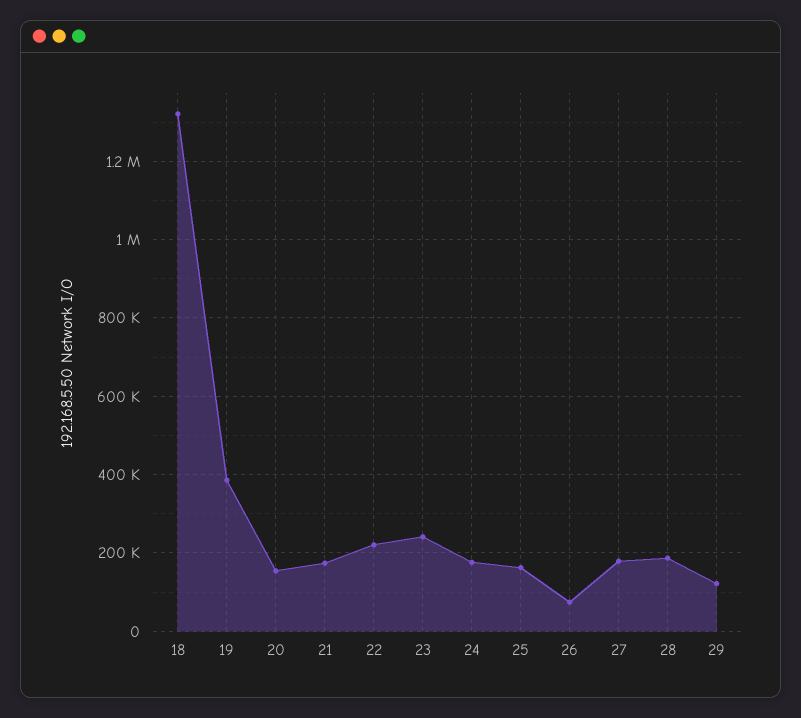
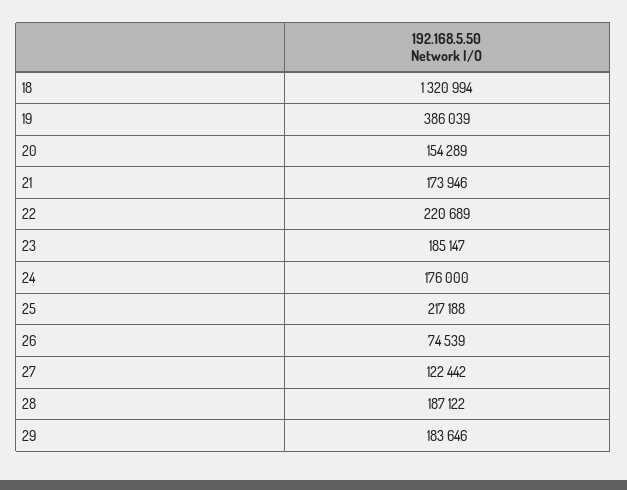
  {
    "18": 1320994,
    "19": 386039,
    "20": 154289,
    "21": 173946,
    "22": 220689,
-   "23": 240000,
+   "23": 185147,
    "24": 176000,
-   "25": 160000,
+   "25": 217188,
    "26": 74539,
-   "27": 180000,
+   "27": 122442,
    "28": 187122,
-   "29": 120000
+   "29": 183646
  }

